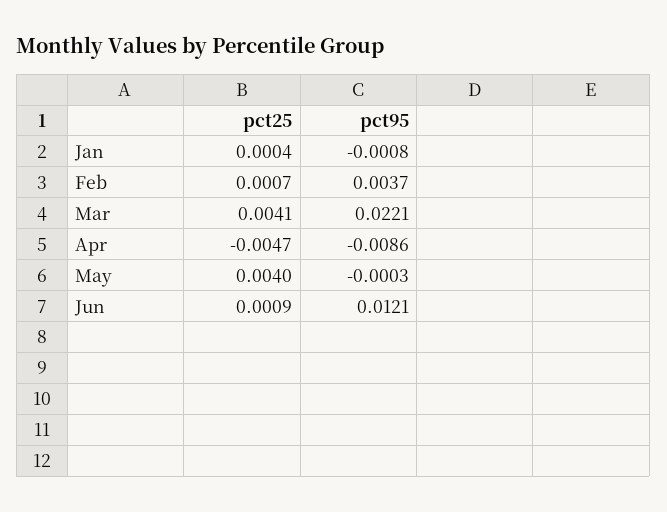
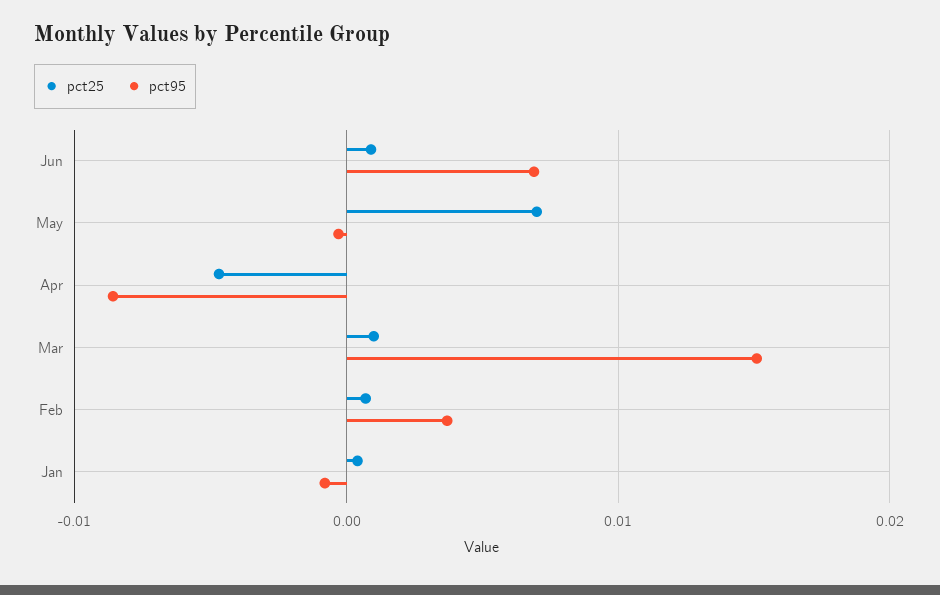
  {
    "pct25": {
      "Jan": 0.0004,
      "Feb": 0.0007,
-     "Mar": 0.0041,
+     "Mar": 0.001,
      "Apr": -0.0047,
-     "May": 0.004,
+     "May": 0.007,
      "Jun": 0.0009
    },
    "pct95": {
      "Jan": -0.0008,
      "Feb": 0.0037,
-     "Mar": 0.0221,
+     "Mar": 0.015,
      "Apr": -0.0086,
      "May": -0.0003,
-     "Jun": 0.0121
+     "Jun": 0.007
    }
  }

